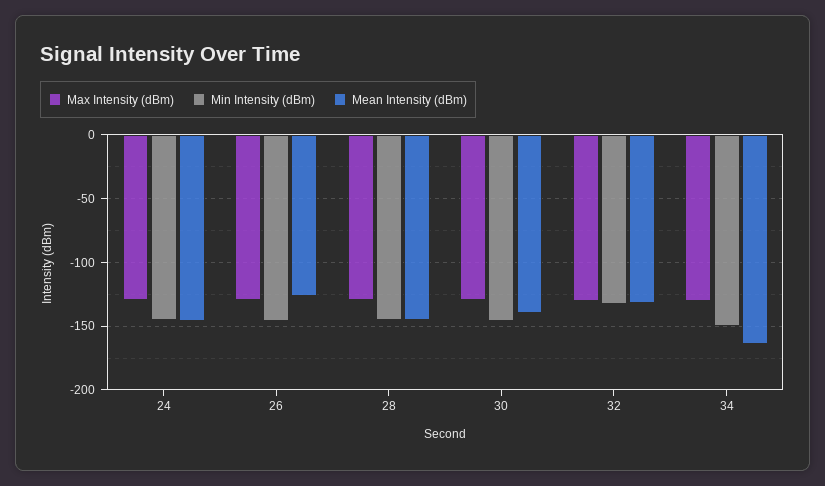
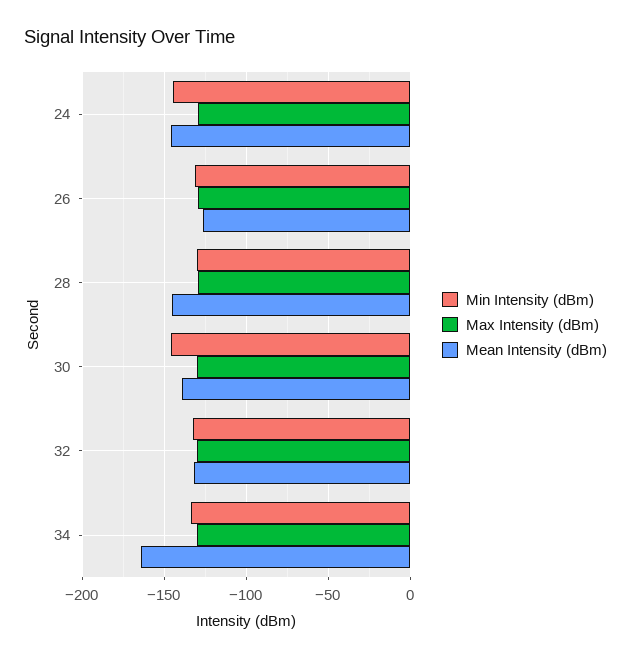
  {
    "Max Intensity (dBm)": {
      "24": -130,
      "26": -130,
      "28": -130,
      "30": -130,
      "32": -130,
      "34": -130
    },
    "Min Intensity (dBm)": {
      "24": -145,
-     "26": -145,
+     "26": -130,
-     "28": -145,
+     "28": -130,
      "30": -145,
      "32": -130,
-     "34": -150
+     "34": -135
    },
    "Mean Intensity (dBm)": {
      "24": -145,
      "26": -125,
      "28": -145,
      "30": -140,
      "32": -130,
      "34": -165
    }
  }

